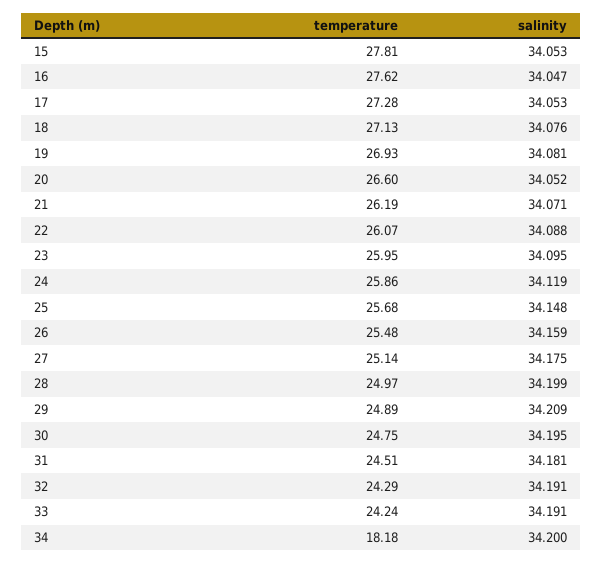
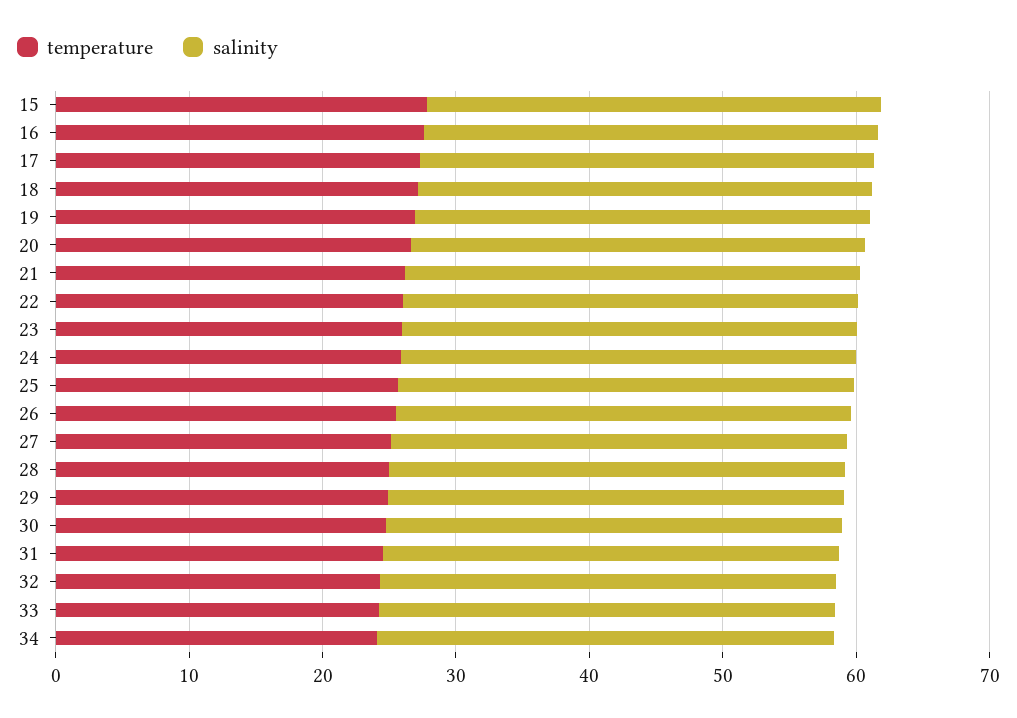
  {
    "temperature": {
      "15": 27.81,
      "16": 27.62,
      "17": 27.28,
      "18": 27.13,
      "19": 26.93,
      "20": 26.6,
      "21": 26.19,
      "22": 26.07,
      "23": 25.95,
      "24": 25.86,
      "25": 25.68,
      "26": 25.48,
      "27": 25.14,
      "28": 24.97,
      "29": 24.89,
      "30": 24.75,
      "31": 24.51,
      "32": 24.29,
      "33": 24.24,
-     "34": 18.18
+     "34": 24
    },
    "salinity": {
      "15": 34.053,
      "16": 34.047,
      "17": 34.053,
      "18": 34.076,
      "19": 34.081,
      "20": 34.052,
      "21": 34.071,
      "22": 34.088,
      "23": 34.095,
      "24": 34.119,
      "25": 34.148,
      "26": 34.159,
      "27": 34.175,
      "28": 34.199,
      "29": 34.209,
      "30": 34.195,
      "31": 34.181,
      "32": 34.191,
      "33": 34.191,
      "34": 34.2
    }
  }

